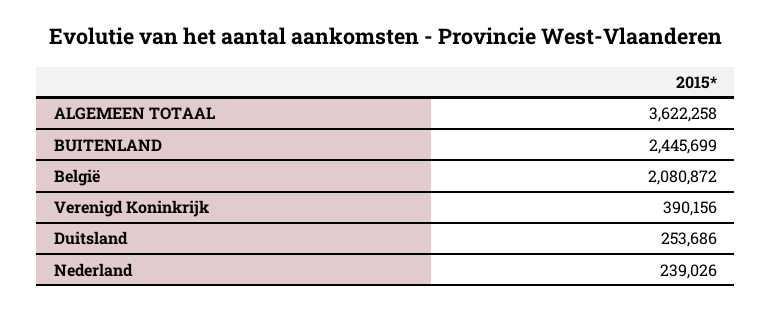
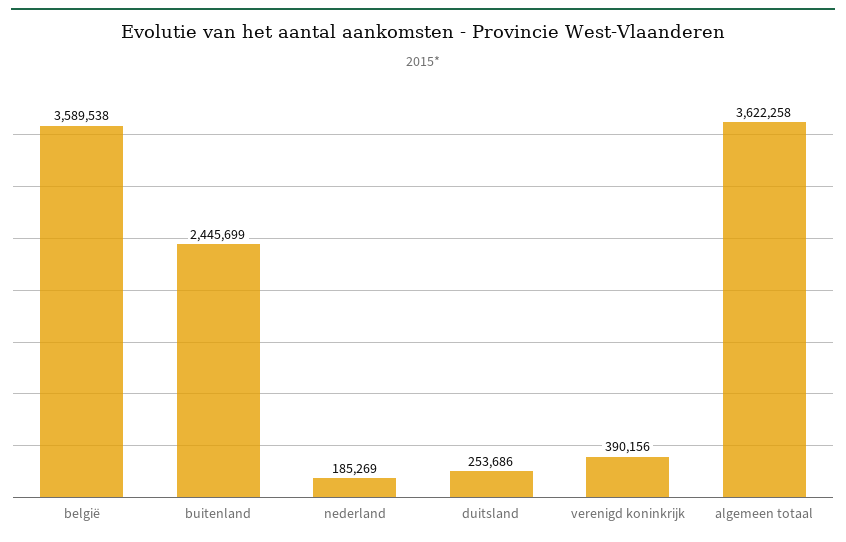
  {
    "ALGEMEEN TOTAAL": 3622258,
    "BUITENLAND": 2445699,
-   "België": 2080872,
+   "België": 3589538,
    "Verenigd Koninkrijk": 390156,
    "Duitsland": 253686,
-   "Nederland": 239026
+   "Nederland": 185269
  }

